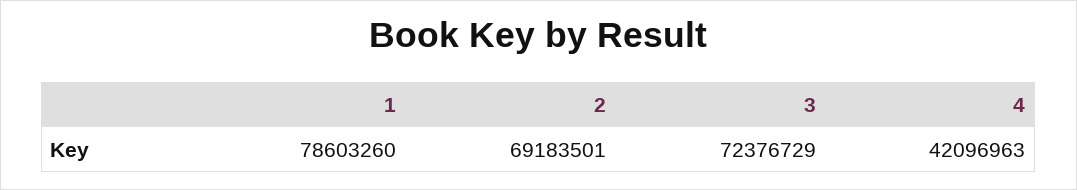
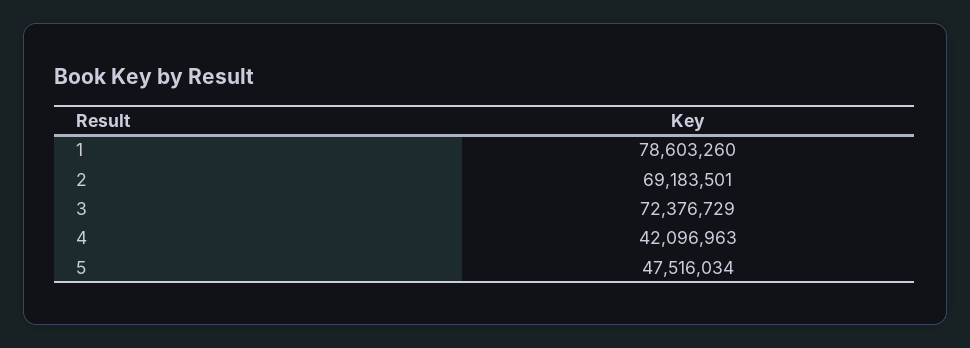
  {
    "1": 78603260,
    "2": 69183501,
    "3": 72376729,
-   "4": 42096963
+   "4": 42096963,
+   "5": 47516034
  }

